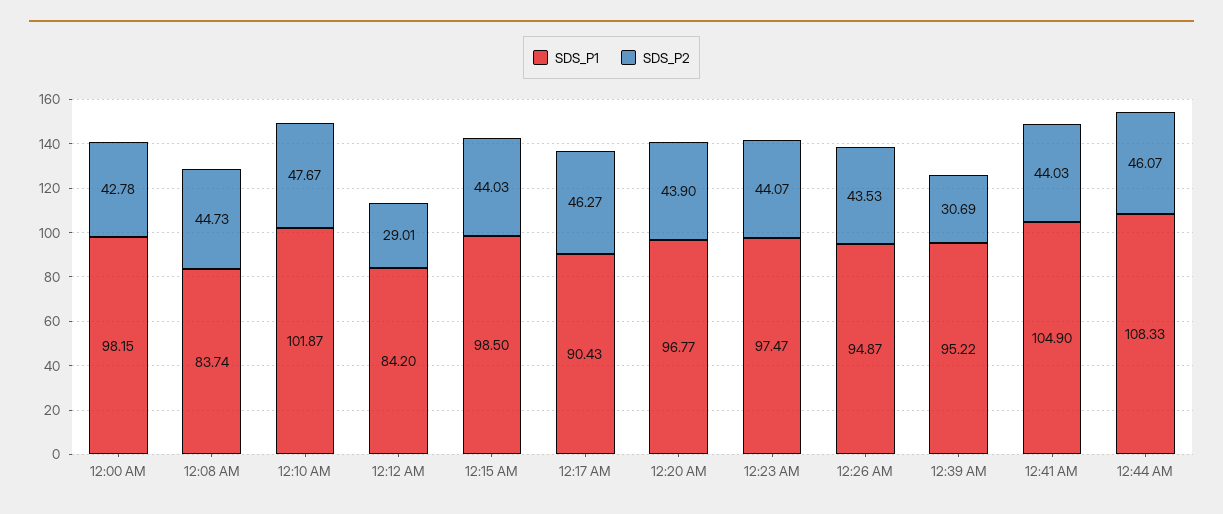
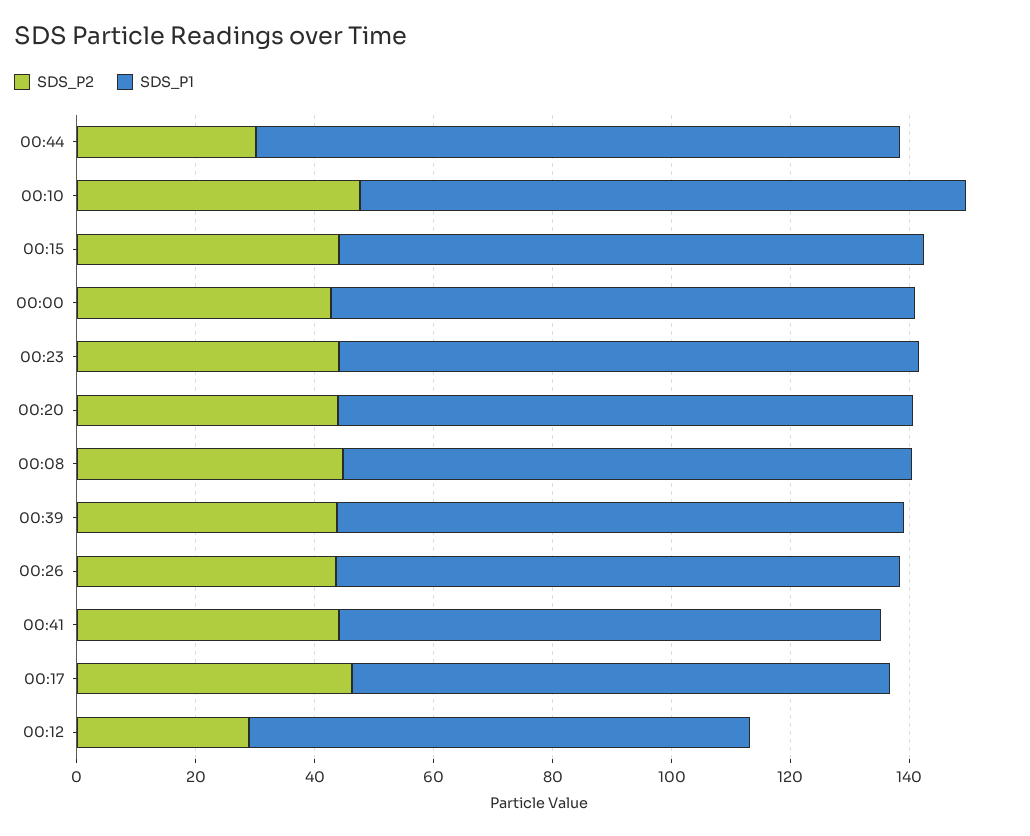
  {
    "SDS_P1": {
      "12:00 AM": 98.15,
-     "12:08 AM": 83.74,
+     "12:08 AM": 95,
      "12:10 AM": 101.87,
      "12:12 AM": 84.2,
      "12:15 AM": 98.5,
      "12:17 AM": 90.43,
      "12:20 AM": 96.77,
      "12:23 AM": 97.47,
      "12:26 AM": 94.87,
      "12:39 AM": 95.22,
-     "12:41 AM": 104.9,
+     "12:41 AM": 90,
      "12:44 AM": 108.33
    },
    "SDS_P2": {
      "12:00 AM": 42.78,
      "12:08 AM": 44.73,
      "12:10 AM": 47.67,
      "12:12 AM": 29.01,
      "12:15 AM": 44.03,
      "12:17 AM": 46.27,
      "12:20 AM": 43.9,
      "12:23 AM": 44.07,
      "12:26 AM": 43.53,
-     "12:39 AM": 30.69,
+     "12:39 AM": 45,
      "12:41 AM": 44.03,
-     "12:44 AM": 46.07
+     "12:44 AM": 30
    }
  }

